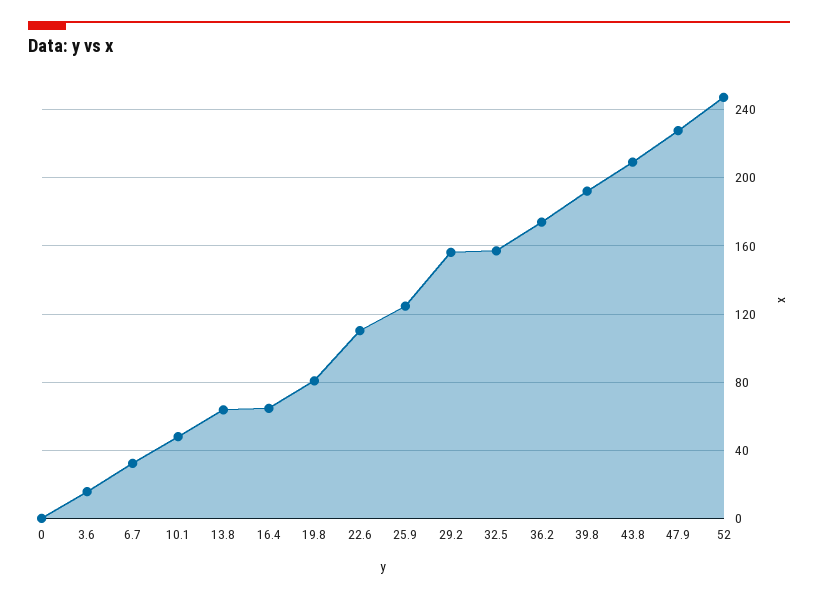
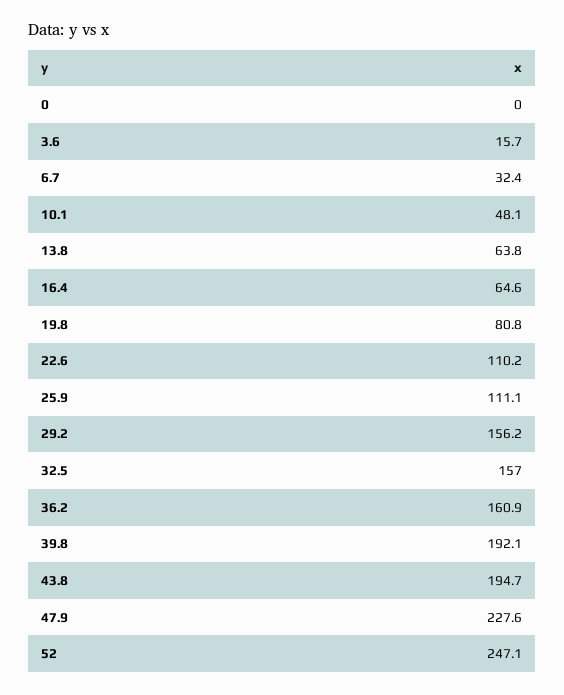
  {
    "0": 0,
    "3.6": 15.7,
    "6.7": 32.4,
    "10.1": 48.1,
    "13.8": 63.8,
    "16.4": 64.6,
    "19.8": 80.8,
    "22.6": 110.2,
-   "25.9": 125,
+   "25.9": 111.1,
    "29.2": 156.2,
    "32.5": 157,
-   "36.2": 175,
+   "36.2": 160.9,
    "39.8": 192.1,
-   "43.8": 210,
+   "43.8": 194.7,
    "47.9": 227.6,
    "52": 247.1
  }

